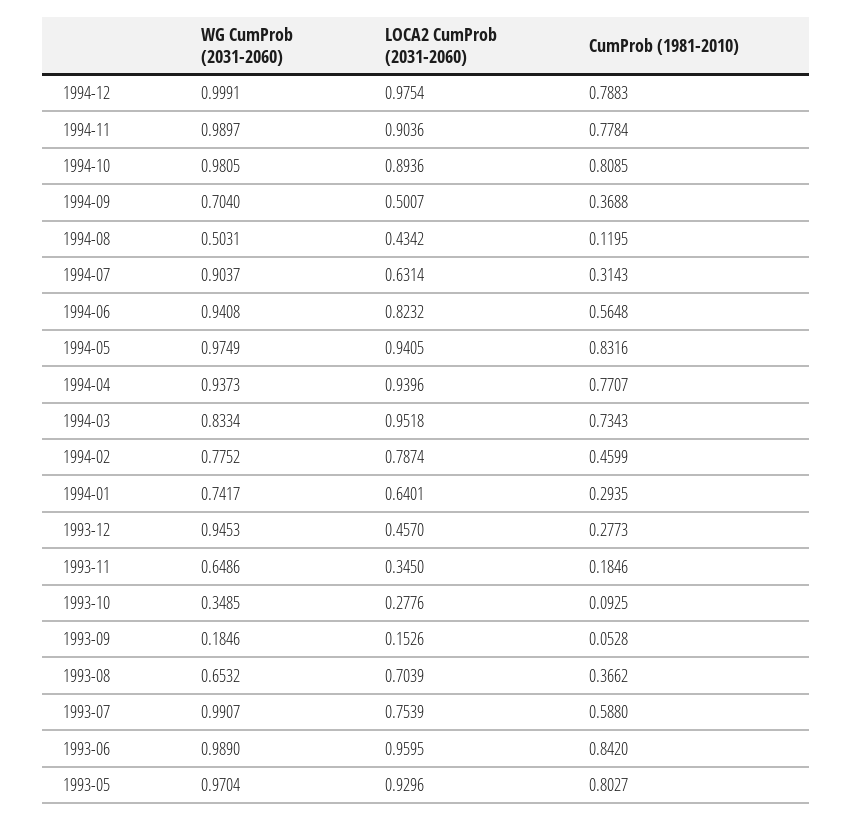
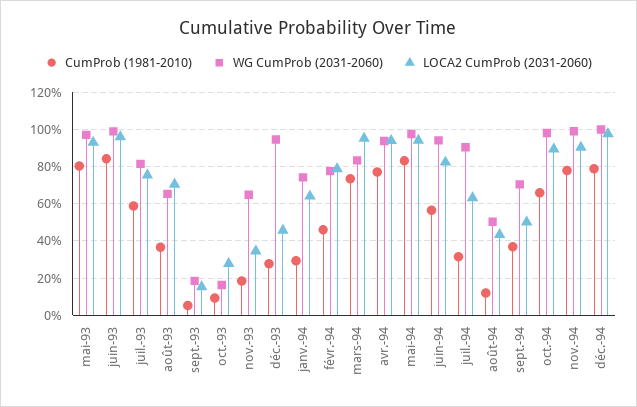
  {
    "WG CumProb (2031-2060)": {
      "1994-12": 0.9991,
      "1994-11": 0.9897,
      "1994-10": 0.9805,
      "1994-09": 0.704,
      "1994-08": 0.5031,
      "1994-07": 0.9037,
      "1994-06": 0.9408,
      "1994-05": 0.9749,
      "1994-04": 0.9373,
      "1994-03": 0.8334,
      "1994-02": 0.7752,
      "1994-01": 0.7417,
      "1993-12": 0.9453,
      "1993-11": 0.6486,
-     "1993-10": 0.3485,
+     "1993-10": 0.15,
      "1993-09": 0.1846,
      "1993-08": 0.6532,
-     "1993-07": 0.9907,
+     "1993-07": 0.8,
      "1993-06": 0.989,
      "1993-05": 0.9704
    },
    "LOCA2 CumProb (2031-2060)": {
      "1994-12": 0.9754,
      "1994-11": 0.9036,
      "1994-10": 0.8936,
      "1994-09": 0.5007,
      "1994-08": 0.4342,
      "1994-07": 0.6314,
      "1994-06": 0.8232,
      "1994-05": 0.9405,
      "1994-04": 0.9396,
      "1994-03": 0.9518,
      "1994-02": 0.7874,
      "1994-01": 0.6401,
      "1993-12": 0.457,
      "1993-11": 0.345,
      "1993-10": 0.2776,
      "1993-09": 0.1526,
      "1993-08": 0.7039,
      "1993-07": 0.7539,
      "1993-06": 0.9595,
      "1993-05": 0.9296
    },
    "CumProb (1981-2010)": {
      "1994-12": 0.7883,
      "1994-11": 0.7784,
-     "1994-10": 0.8085,
+     "1994-10": 0.65,
      "1994-09": 0.3688,
      "1994-08": 0.1195,
      "1994-07": 0.3143,
      "1994-06": 0.5648,
      "1994-05": 0.8316,
      "1994-04": 0.7707,
      "1994-03": 0.7343,
      "1994-02": 0.4599,
      "1994-01": 0.2935,
      "1993-12": 0.2773,
      "1993-11": 0.1846,
      "1993-10": 0.0925,
      "1993-09": 0.0528,
      "1993-08": 0.3662,
      "1993-07": 0.588,
      "1993-06": 0.842,
      "1993-05": 0.8027
    }
  }

